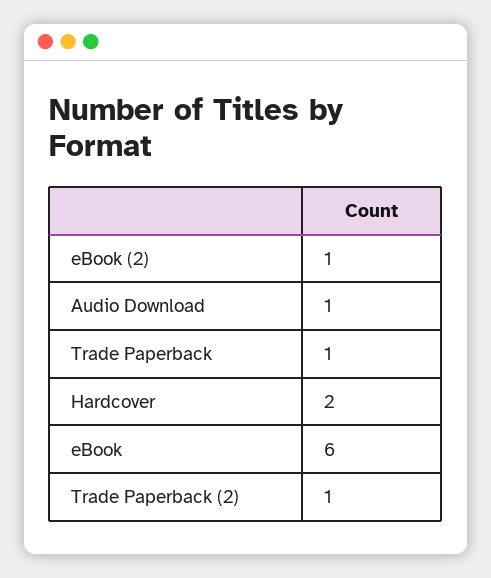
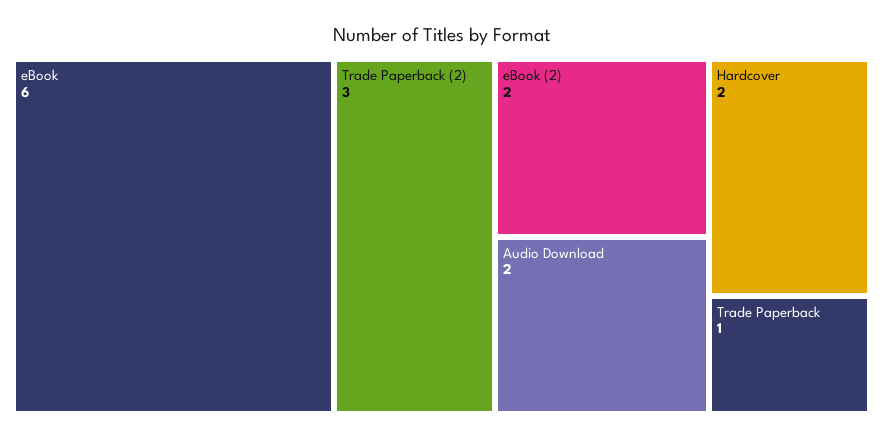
  {
-   "eBook (2)": 1,
+   "eBook (2)": 2,
-   "Audio Download": 1,
+   "Audio Download": 2,
    "Trade Paperback": 1,
    "Hardcover": 2,
    "eBook": 6,
-   "Trade Paperback (2)": 1
+   "Trade Paperback (2)": 3
  }

